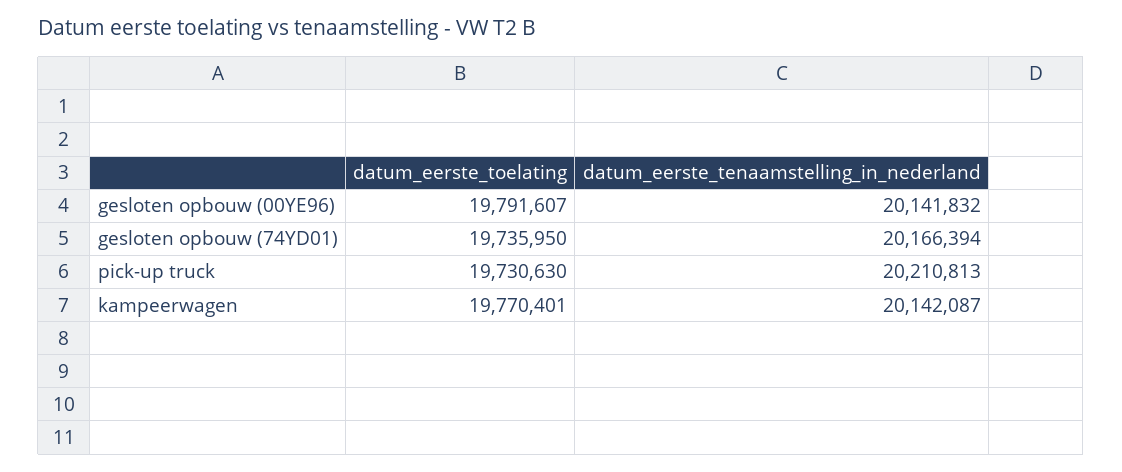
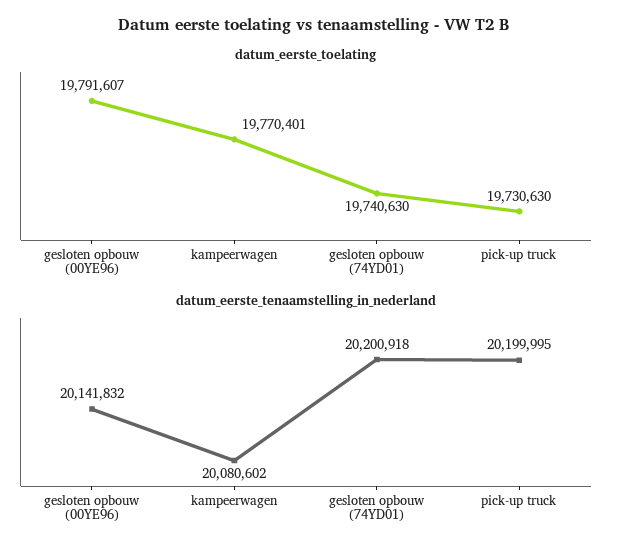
  {
    "datum_eerste_toelating": {
      "gesloten opbouw (00YE96)": 19791607,
-     "gesloten opbouw (74YD01)": 19735950,
+     "gesloten opbouw (74YD01)": 19740630,
      "pick-up truck": 19730630,
      "kampeerwagen": 19770401
    },
    "datum_eerste_tenaamstelling_in_nederland": {
      "gesloten opbouw (00YE96)": 20141832,
-     "gesloten opbouw (74YD01)": 20166394,
+     "gesloten opbouw (74YD01)": 20200918,
-     "pick-up truck": 20210813,
+     "pick-up truck": 20199995,
-     "kampeerwagen": 20142087
+     "kampeerwagen": 20080602
    }
  }

